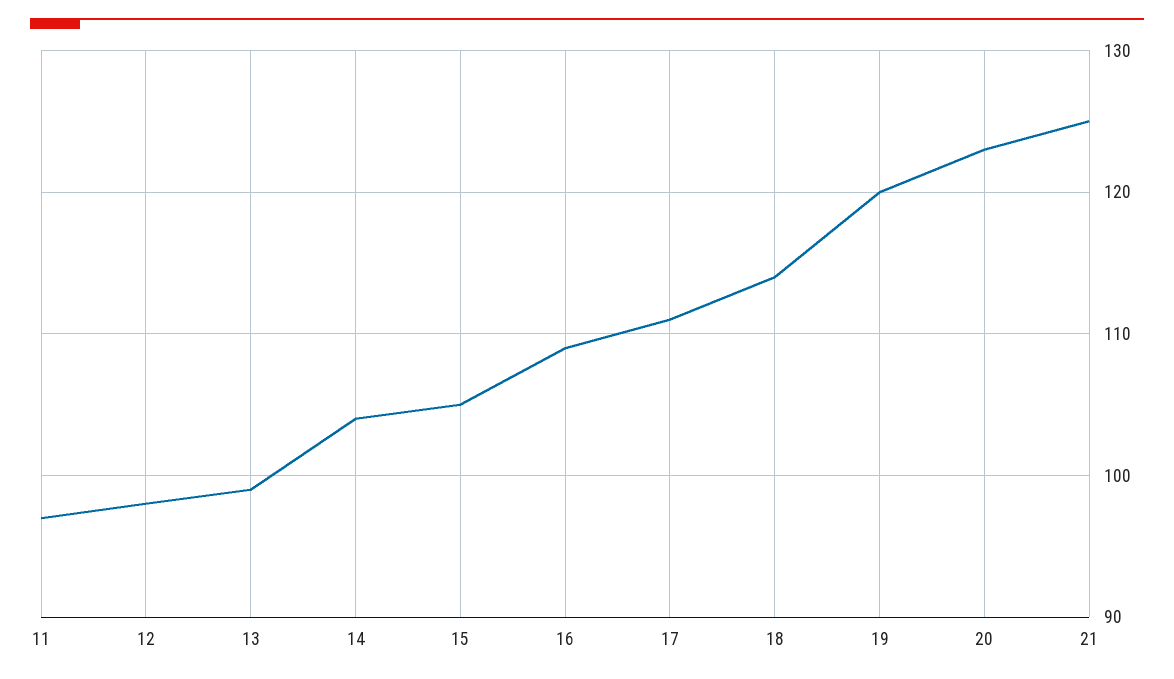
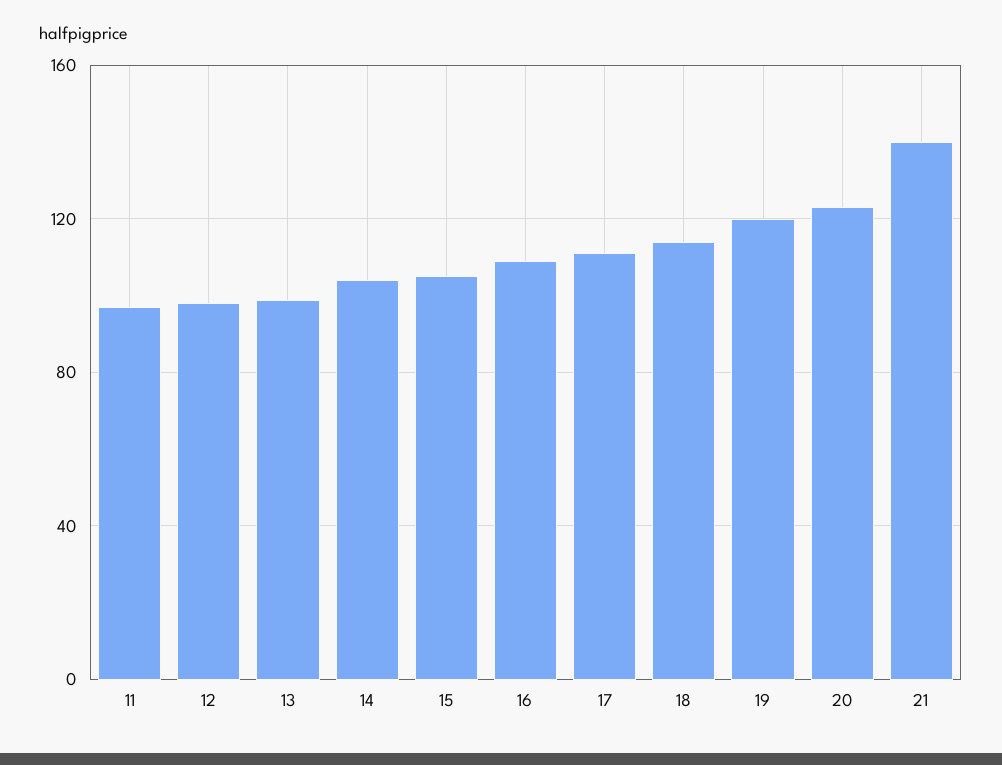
  {
    "11": 97,
    "12": 98,
    "13": 99,
    "14": 104,
    "15": 105,
    "16": 109,
    "17": 111,
    "18": 114,
    "19": 120,
    "20": 123,
-   "21": 125
+   "21": 140
  }

